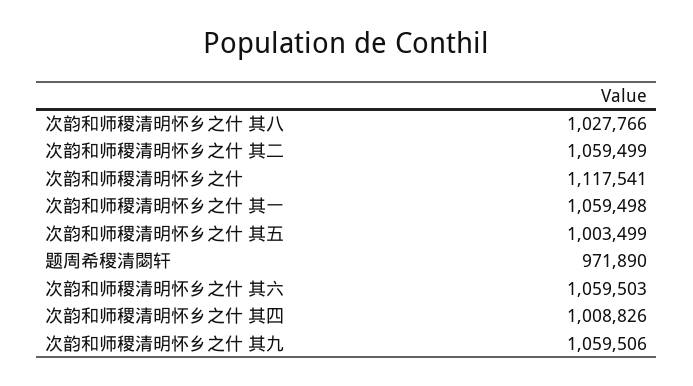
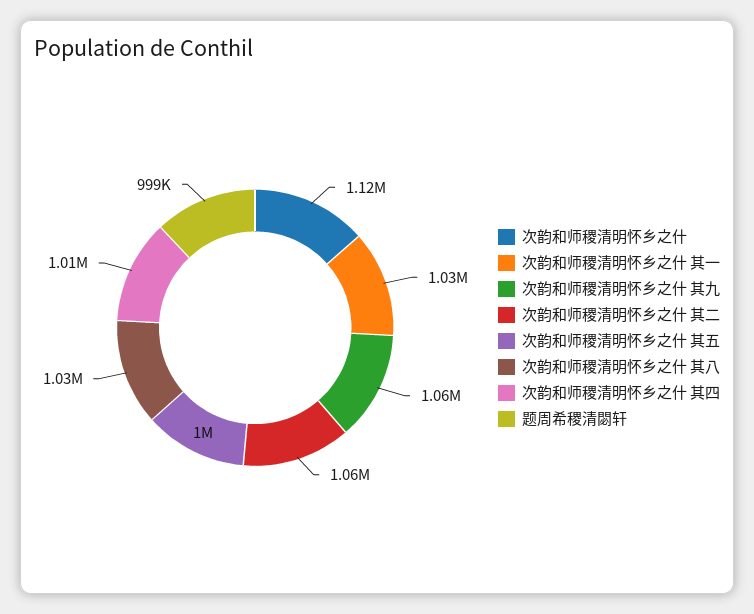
  {
    "次韵和师稷清明怀乡之什 其八": 1027766,
    "次韵和师稷清明怀乡之什 其二": 1059499,
    "次韵和师稷清明怀乡之什": 1117541,
-   "次韵和师稷清明怀乡之什 其一": 1059498,
+   "次韵和师稷清明怀乡之什 其一": 1030000,
    "次韵和师稷清明怀乡之什 其五": 1003499,
-   "题周希稷清閟轩": 971890,
+   "题周希稷清閟轩": 999000,
-   "次韵和师稷清明怀乡之什 其六": 1059503,
    "次韵和师稷清明怀乡之什 其四": 1008826,
    "次韵和师稷清明怀乡之什 其九": 1059506
  }

